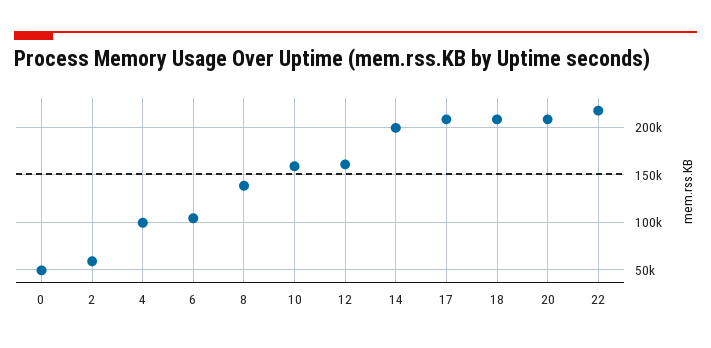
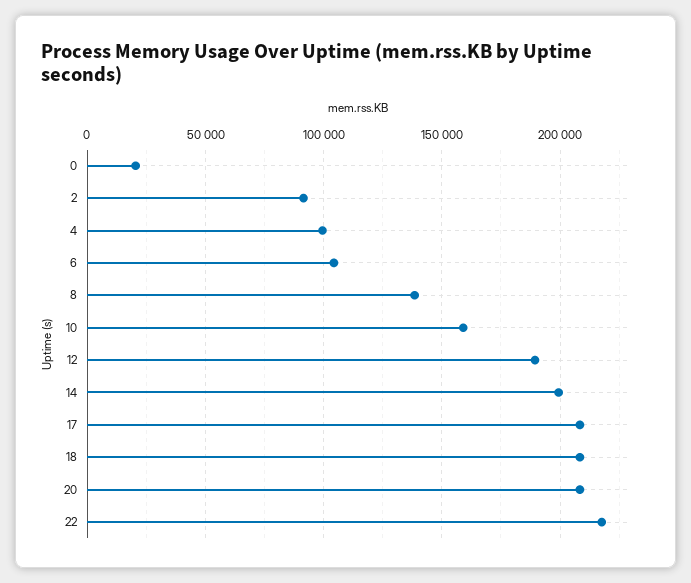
  {
-   "0": 50000,
+   "0": 20000,
-   "2": 60000,
+   "2": 90000,
    "4": 100000,
    "6": 105000,
    "8": 140000,
    "10": 160000,
-   "12": 160000,
+   "12": 190000,
    "14": 200000,
    "17": 210000,
    "18": 210000,
    "20": 210000,
    "22": 220000
  }

